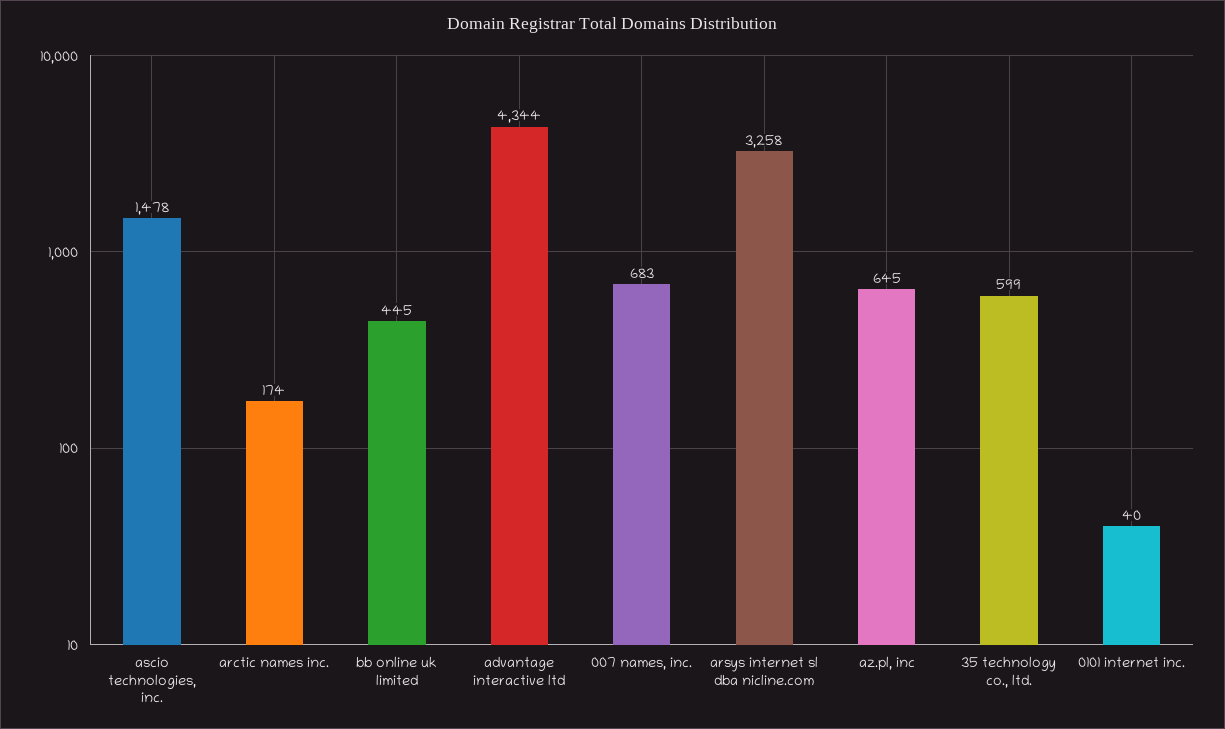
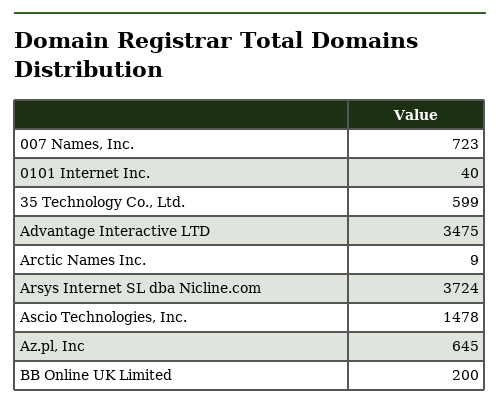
  {
    "ascio technologies, inc.": 1478,
-   "arctic names inc.": 174,
+   "arctic names inc.": 9,
-   "bb online uk limited": 445,
+   "bb online uk limited": 200,
-   "advantage interactive ltd": 4344,
+   "advantage interactive ltd": 3475,
-   "007 names, inc.": 683,
+   "007 names, inc.": 723,
-   "arsys internet sl dba nicline.com": 3258,
+   "arsys internet sl dba nicline.com": 3724,
    "az.pl, inc": 645,
    "35 technology co., ltd.": 599,
    "0101 internet inc.": 40
  }

